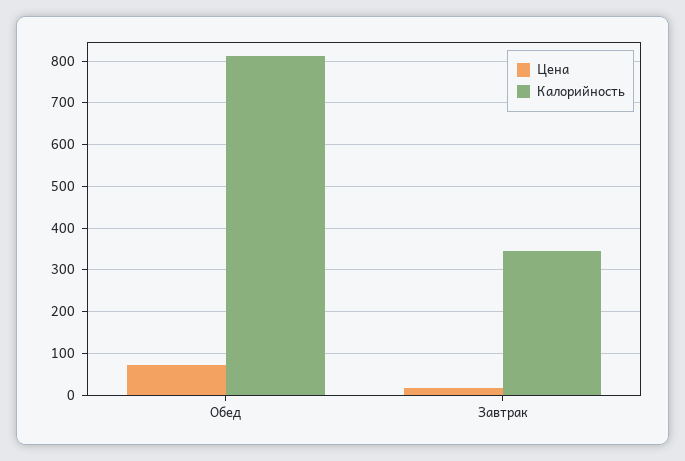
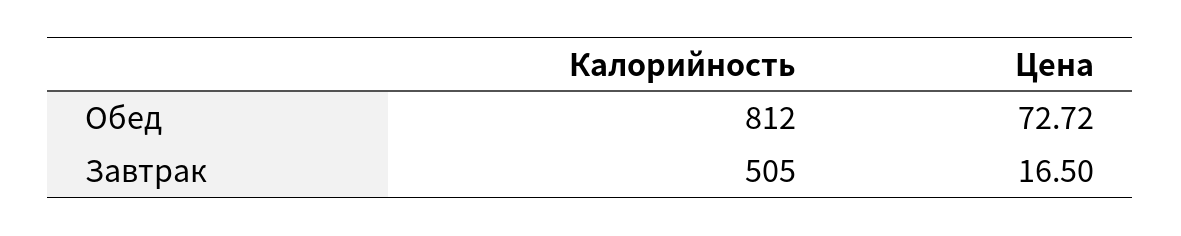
  {
    "Цена": {
      "Обед": 72.72,
      "Завтрак": 16.5
    },
    "Калорийность": {
      "Обед": 812,
-     "Завтрак": 340
+     "Завтрак": 505
    }
  }

